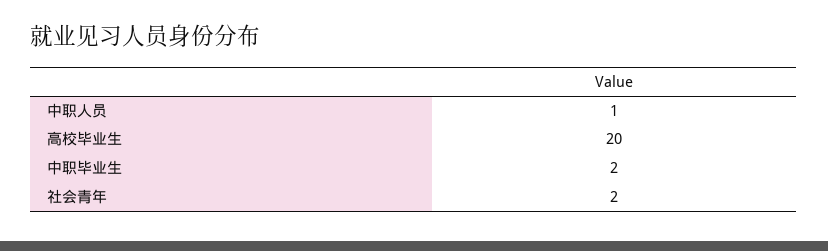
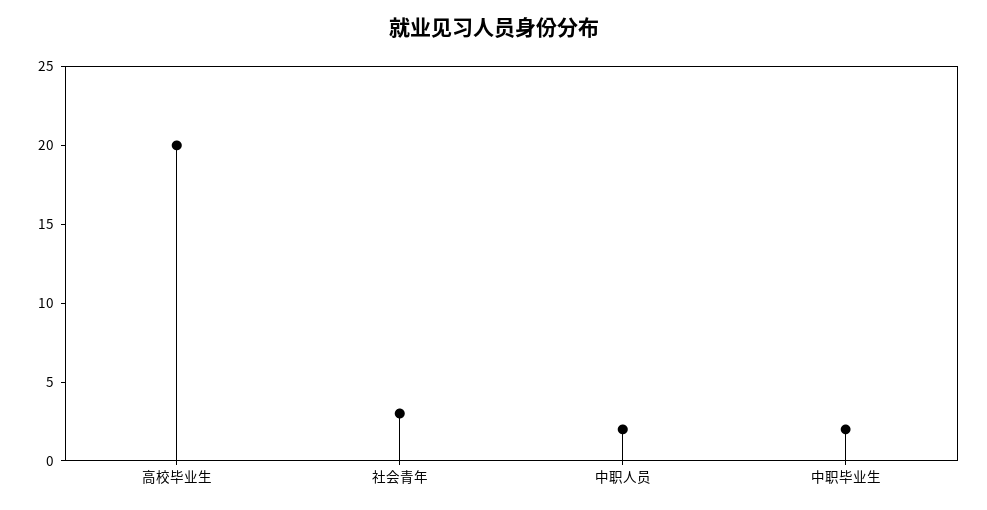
  {
-   "中职人员": 1,
+   "中职人员": 2,
    "高校毕业生": 20,
    "中职毕业生": 2,
-   "社会青年": 2
+   "社会青年": 3
  }

